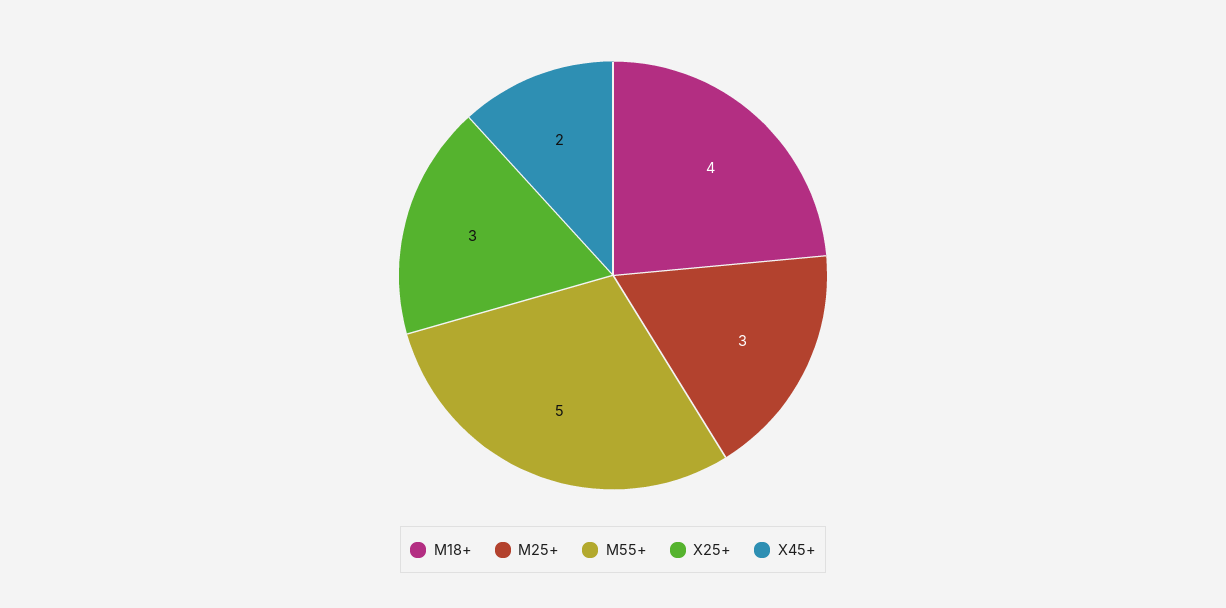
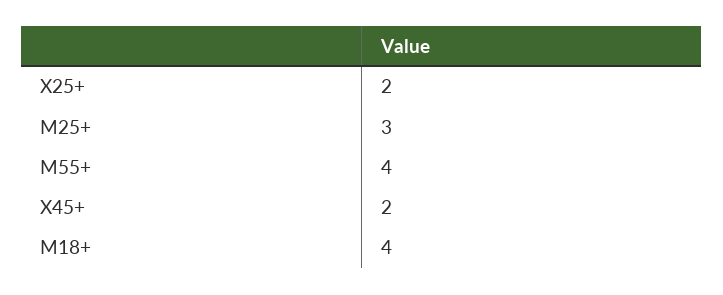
  {
    "M18+": 4,
    "M25+": 3,
-   "M55+": 5,
+   "M55+": 4,
-   "X25+": 3,
+   "X25+": 2,
    "X45+": 2
  }

